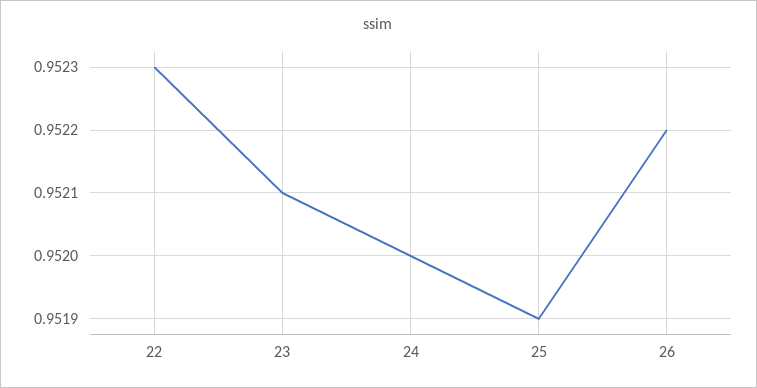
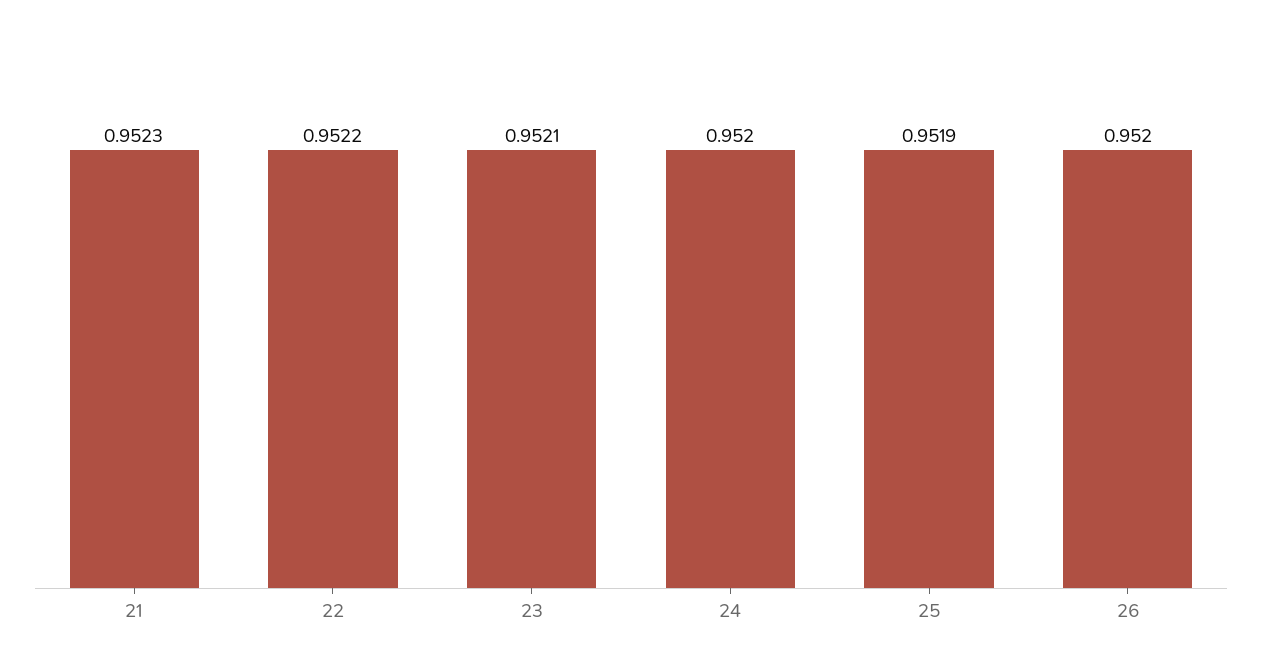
  {
-   "22": 0.9523,
+   "22": 0.9522,
    "23": 0.9521,
    "24": 0.952,
    "25": 0.9519,
-   "26": 0.9522
+   "26": 0.952,
+   "21": 0.9523
  }

